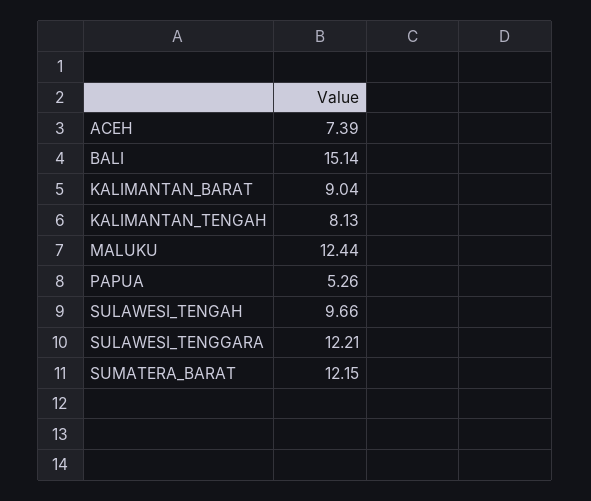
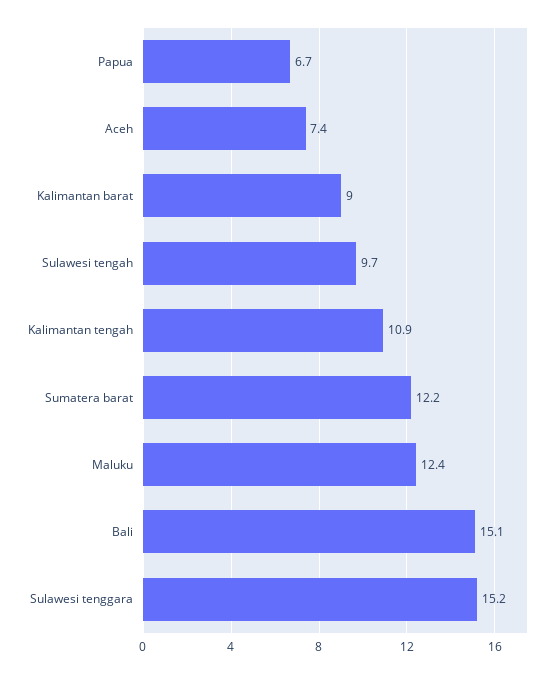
  {
    "ACEH": 7.39,
    "BALI": 15.14,
    "KALIMANTAN_BARAT": 9.04,
-   "KALIMANTAN_TENGAH": 8.13,
+   "KALIMANTAN_TENGAH": 10.9,
    "MALUKU": 12.44,
-   "PAPUA": 5.26,
+   "PAPUA": 6.7,
    "SULAWESI_TENGAH": 9.66,
-   "SULAWESI_TENGGARA": 12.21,
+   "SULAWESI_TENGGARA": 15.2,
    "SUMATERA_BARAT": 12.15
  }

